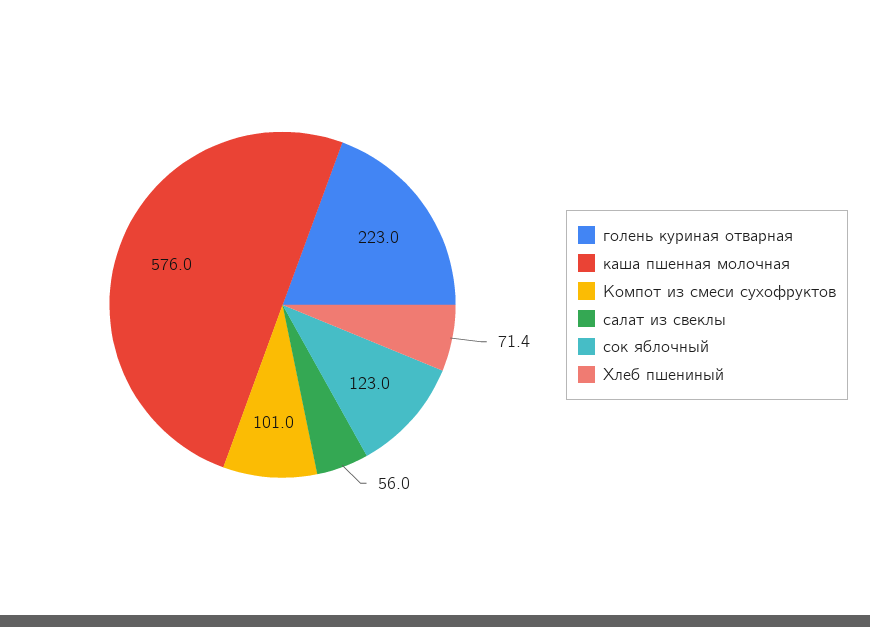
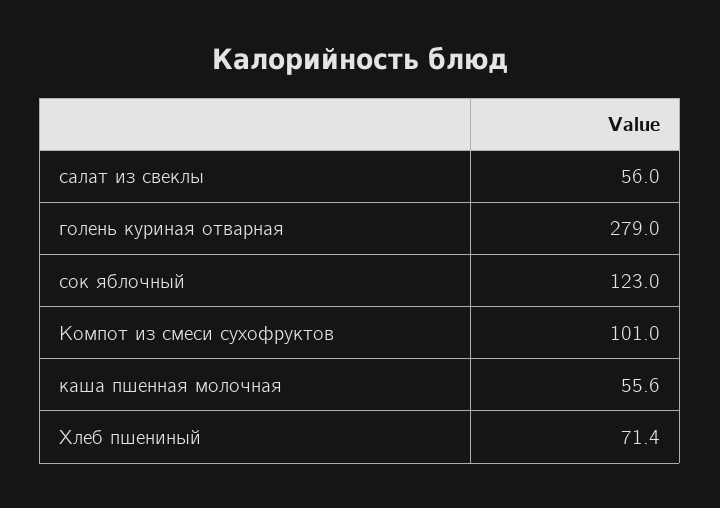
  {
-   "голень куриная отварная": 223,
+   "голень куриная отварная": 279,
-   "каша пшенная молочная": 576,
+   "каша пшенная молочная": 55.6,
    "Компот из смеси сухофруктов": 101,
    "салат из свеклы": 56,
    "сок яблочный": 123,
    "Хлеб пшениный": 71.4
  }

